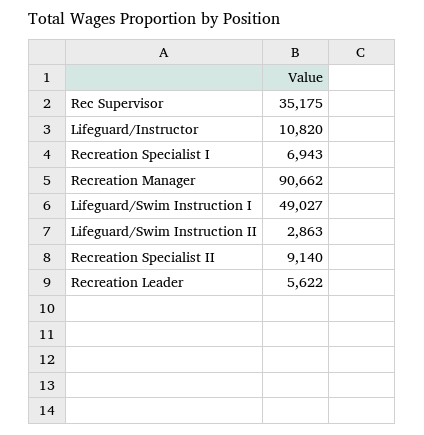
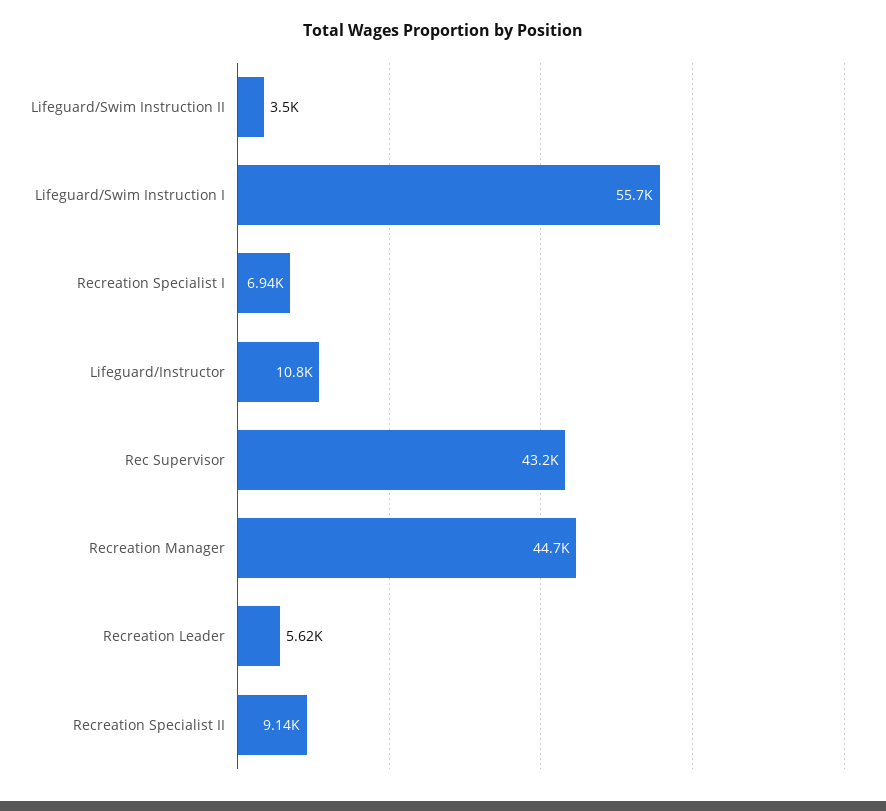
  {
-   "Rec Supervisor": 35175,
+   "Rec Supervisor": 43200,
    "Lifeguard/Instructor": 10820,
    "Recreation Specialist I": 6943,
-   "Recreation Manager": 90662,
+   "Recreation Manager": 44700,
-   "Lifeguard/Swim Instruction I": 49027,
+   "Lifeguard/Swim Instruction I": 55700,
-   "Lifeguard/Swim Instruction II": 2863,
+   "Lifeguard/Swim Instruction II": 3500,
    "Recreation Specialist II": 9140,
    "Recreation Leader": 5622
  }

